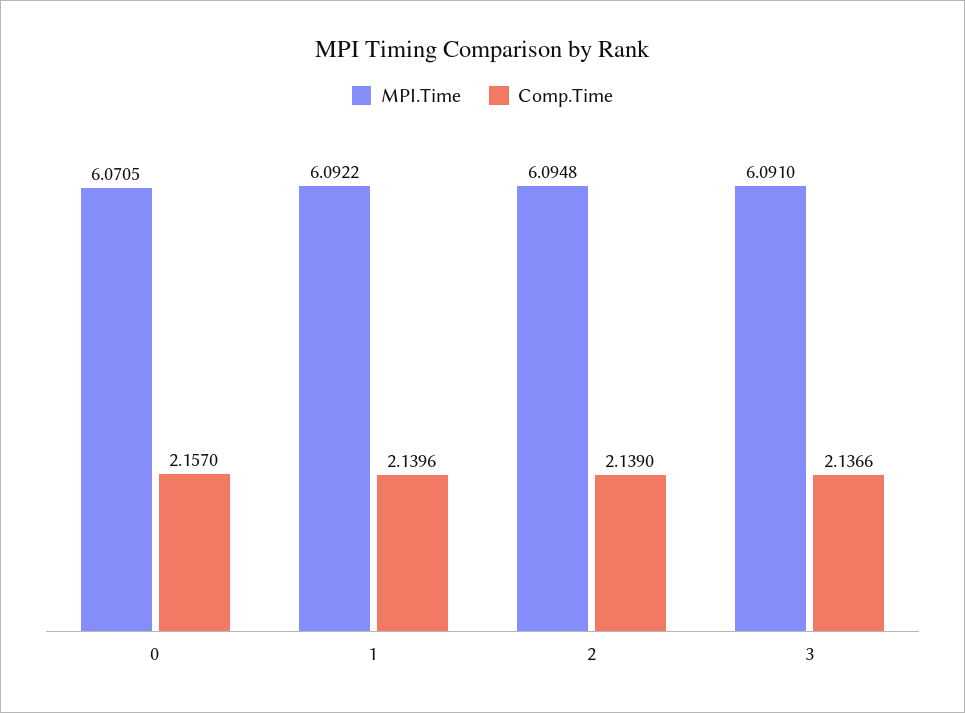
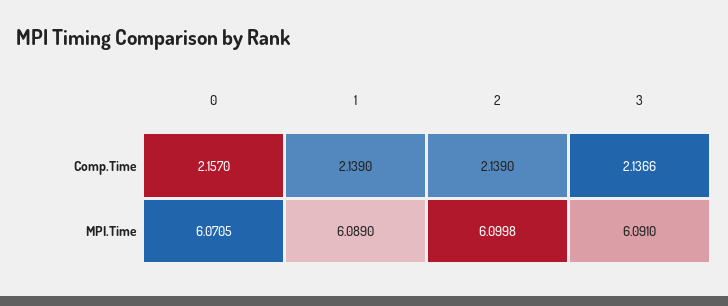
  {
    "MPI.Time": {
      "0": 6.0705,
-     "1": 6.0922,
+     "1": 6.089,
-     "2": 6.0948,
+     "2": 6.0998,
      "3": 6.091
    },
    "Comp.Time": {
      "0": 2.157,
-     "1": 2.1396,
+     "1": 2.139,
      "2": 2.139,
      "3": 2.1366
    }
  }

